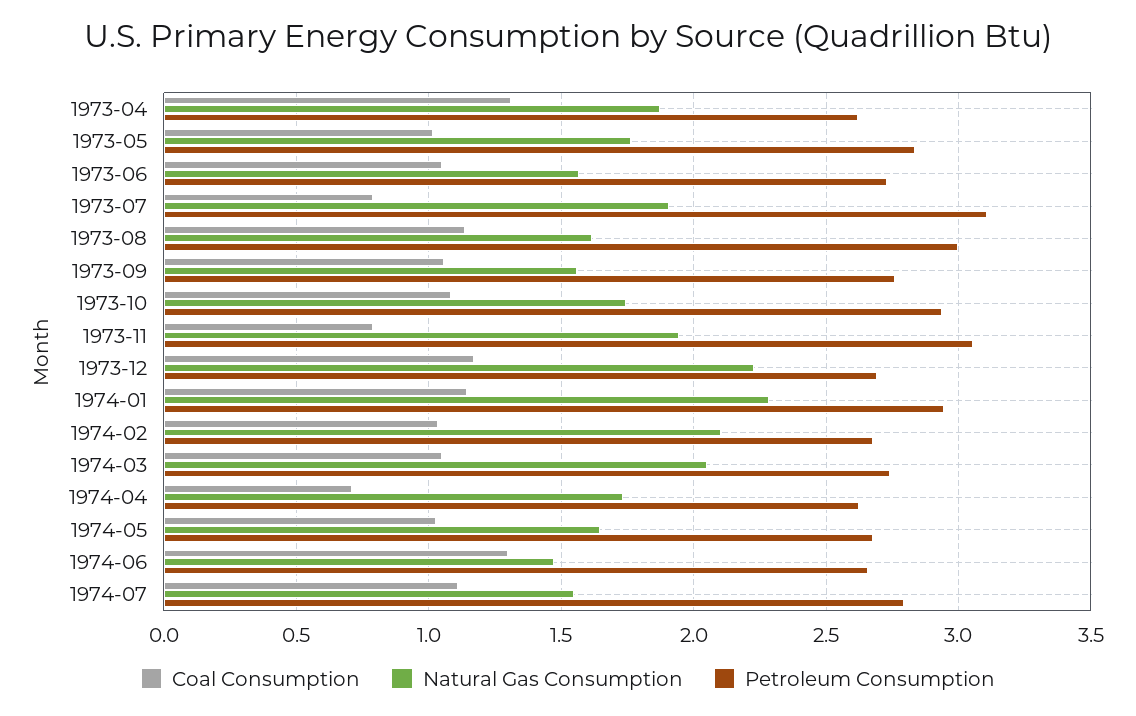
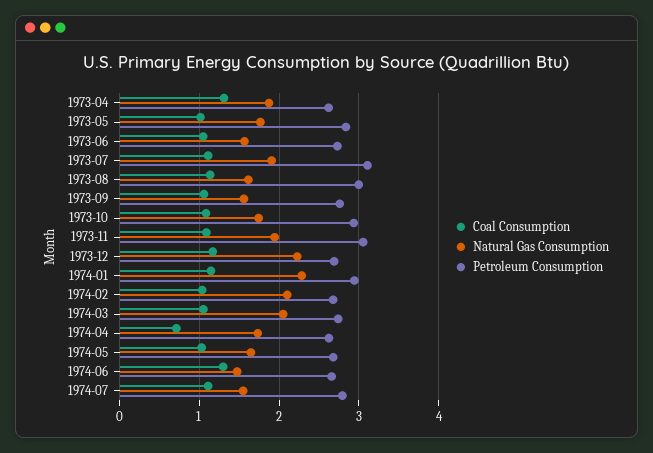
  {
    "Coal Consumption": {
      "1973-04": 1.3,
      "1973-05": 1,
      "1973-06": 1.05,
-     "1973-07": 0.8,
+     "1973-07": 1.1,
      "1973-08": 1.15,
      "1973-09": 1.05,
      "1973-10": 1.1,
-     "1973-11": 0.8,
+     "1973-11": 1.1,
      "1973-12": 1.15,
      "1974-01": 1.15,
      "1974-02": 1.05,
      "1974-03": 1.05,
      "1974-04": 0.7,
      "1974-05": 1.05,
      "1974-06": 1.3,
      "1974-07": 1.1
    },
    "Natural Gas Consumption": {
      "1973-04": 1.85,
      "1973-05": 1.75,
      "1973-06": 1.55,
      "1973-07": 1.9,
      "1973-08": 1.6,
      "1973-09": 1.55,
      "1973-10": 1.75,
      "1973-11": 1.95,
      "1973-12": 2.25,
      "1974-01": 2.3,
      "1974-02": 2.1,
      "1974-03": 2.05,
      "1974-04": 1.75,
      "1974-05": 1.65,
      "1974-06": 1.45,
      "1974-07": 1.55
    },
    "Petroleum Consumption": {
      "1973-04": 2.6,
      "1973-05": 2.85,
      "1973-06": 2.75,
      "1973-07": 3.1,
      "1973-08": 3,
      "1973-09": 2.75,
      "1973-10": 2.95,
      "1973-11": 3.05,
      "1973-12": 2.7,
      "1974-01": 2.95,
      "1974-02": 2.7,
      "1974-03": 2.75,
      "1974-04": 2.65,
      "1974-05": 2.7,
      "1974-06": 2.65,
      "1974-07": 2.8
    }
  }

